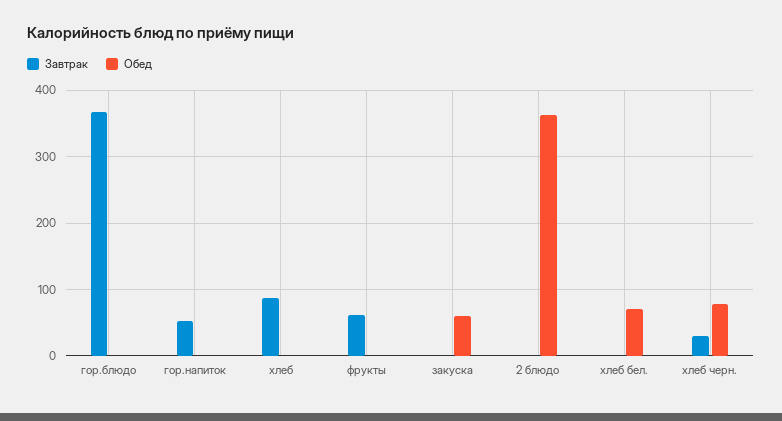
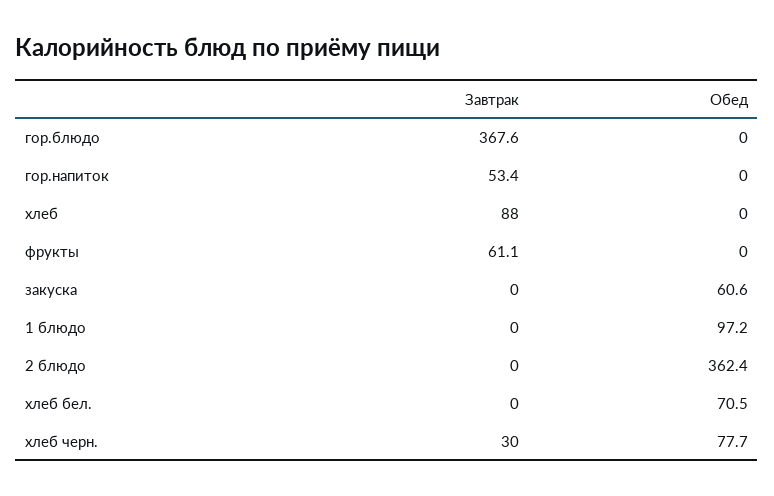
  {
    "Завтрак": {
      "гор.блюдо": 367.6,
      "гор.напиток": 53.4,
      "хлеб": 88,
      "фрукты": 61.1,
      "закуска": 0,
      "2 блюдо": 0,
      "хлеб бел.": 0,
-     "хлеб черн.": 30
+     "хлеб черн.": 30,
+     "1 блюдо": 0
    },
    "Обед": {
      "гор.блюдо": 0,
      "гор.напиток": 0,
      "хлеб": 0,
      "фрукты": 0,
      "закуска": 60.6,
      "2 блюдо": 362.4,
      "хлеб бел.": 70.5,
-     "хлеб черн.": 77.7
+     "хлеб черн.": 77.7,
+     "1 блюдо": 97.2
    }
  }

